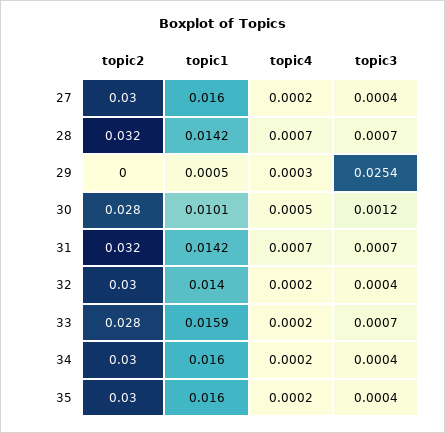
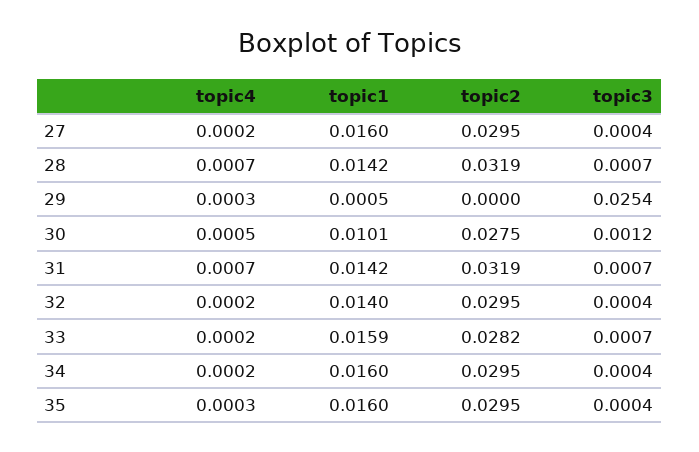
  {
    "topic2": {
      "27": 0.0295,
      "28": 0.0319,
      "29": 0,
      "30": 0.0275,
      "31": 0.0319,
      "32": 0.0295,
      "33": 0.0282,
      "34": 0.0295,
      "35": 0.0295
    },
    "topic1": {
      "27": 0.016,
      "28": 0.0142,
      "29": 0.0005,
      "30": 0.0101,
      "31": 0.0142,
      "32": 0.014,
      "33": 0.0159,
      "34": 0.016,
      "35": 0.016
    },
    "topic4": {
      "27": 0.0002,
      "28": 0.0007,
      "29": 0.0003,
      "30": 0.0005,
      "31": 0.0007,
      "32": 0.0002,
      "33": 0.0002,
      "34": 0.0002,
-     "35": 0.0002
+     "35": 0.0003
    },
    "topic3": {
      "27": 0.0004,
      "28": 0.0007,
      "29": 0.0254,
      "30": 0.0012,
      "31": 0.0007,
      "32": 0.0004,
      "33": 0.0007,
      "34": 0.0004,
      "35": 0.0004
    }
  }

